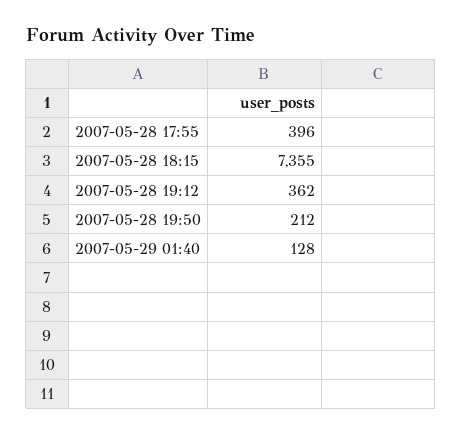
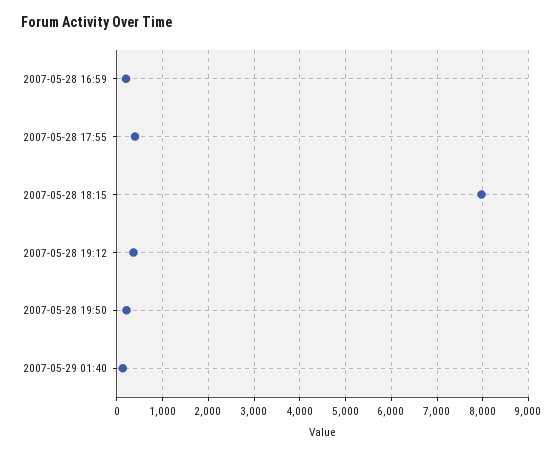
  {
    "2007-05-28 17:55": 396,
-   "2007-05-28 18:15": 7355,
+   "2007-05-28 18:15": 8000,
    "2007-05-28 19:12": 362,
    "2007-05-28 19:50": 212,
-   "2007-05-29 01:40": 128
+   "2007-05-29 01:40": 128,
+   "2007-05-28 16:59": 200
  }

